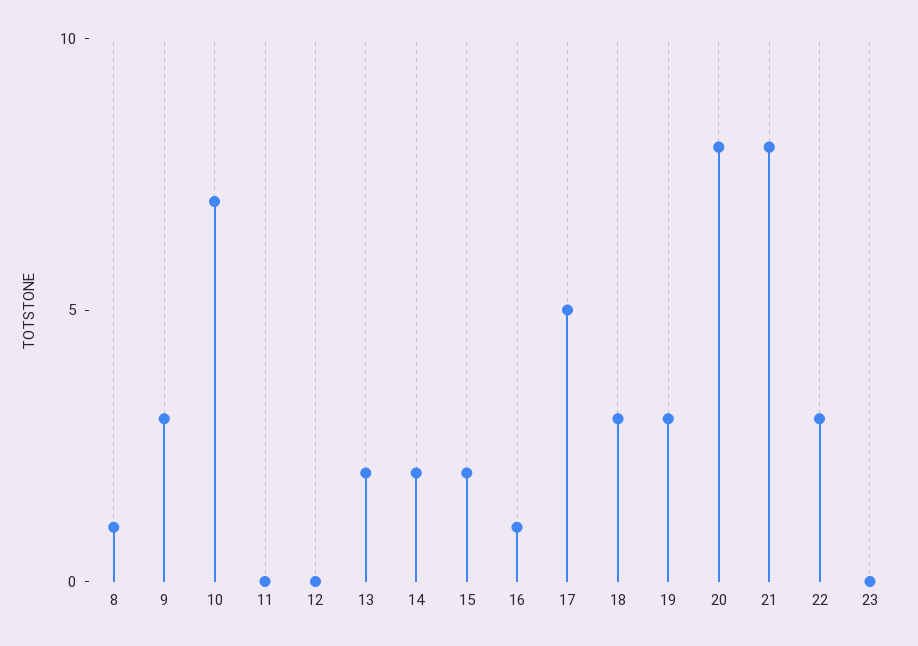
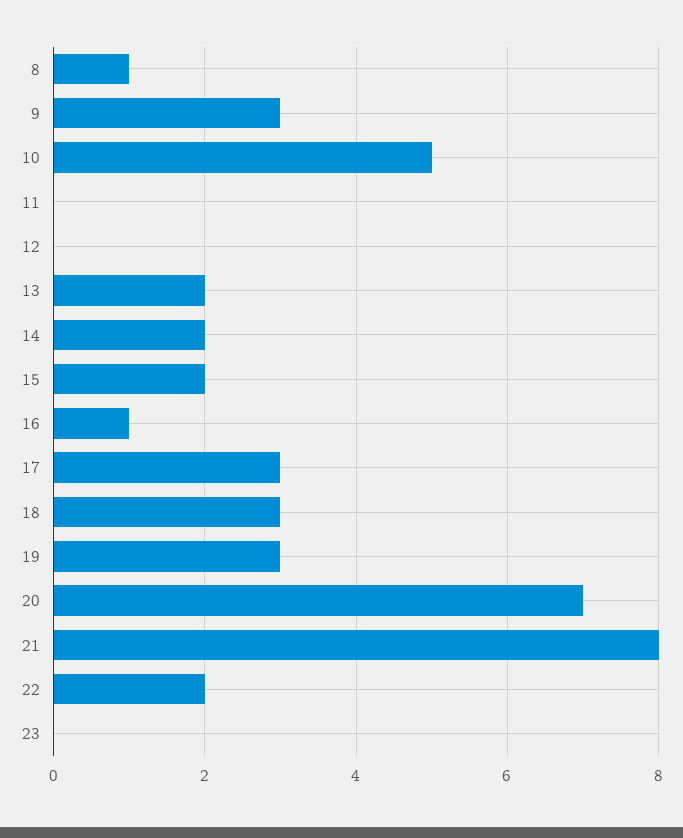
  {
    "8": 1,
    "9": 3,
-   "10": 7,
+   "10": 5,
    "11": 0,
    "12": 0,
    "13": 2,
    "14": 2,
    "15": 2,
    "16": 1,
-   "17": 5,
+   "17": 3,
    "18": 3,
    "19": 3,
-   "20": 8,
+   "20": 7,
    "21": 8,
-   "22": 3,
+   "22": 2,
    "23": 0
  }

